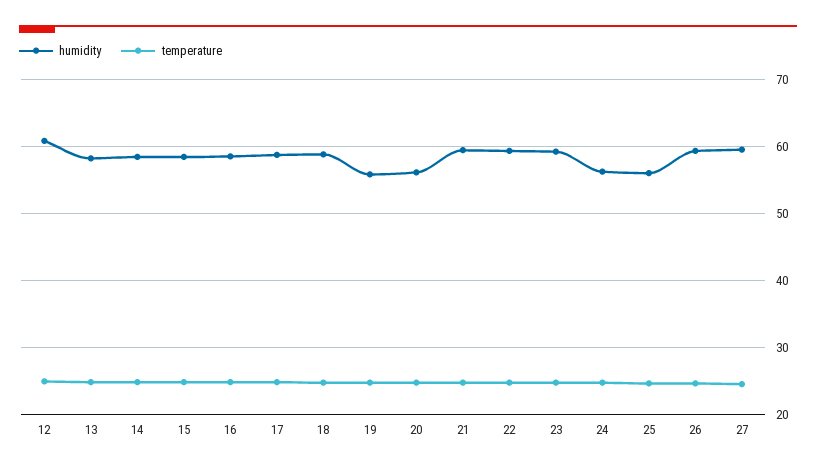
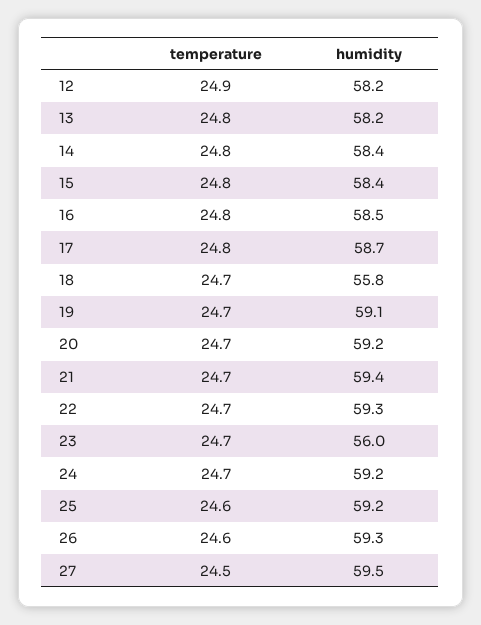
  {
    "humidity": {
-     "12": 61,
+     "12": 58.2,
      "13": 58.2,
      "14": 58.4,
      "15": 58.4,
      "16": 58.5,
      "17": 58.7,
-     "18": 59,
+     "18": 55.8,
-     "19": 56,
+     "19": 59.1,
-     "20": 56,
+     "20": 59.2,
      "21": 59.4,
      "22": 59.3,
-     "23": 59,
+     "23": 56,
-     "24": 56,
+     "24": 59.2,
-     "25": 56,
+     "25": 59.2,
      "26": 59.3,
      "27": 59.5
    },
    "temperature": {
      "12": 24.9,
      "13": 24.8,
      "14": 24.8,
      "15": 24.8,
      "16": 24.8,
      "17": 24.8,
      "18": 24.7,
      "19": 24.7,
      "20": 24.7,
      "21": 24.7,
      "22": 24.7,
      "23": 24.7,
      "24": 24.7,
      "25": 24.6,
      "26": 24.6,
      "27": 24.5
    }
  }

